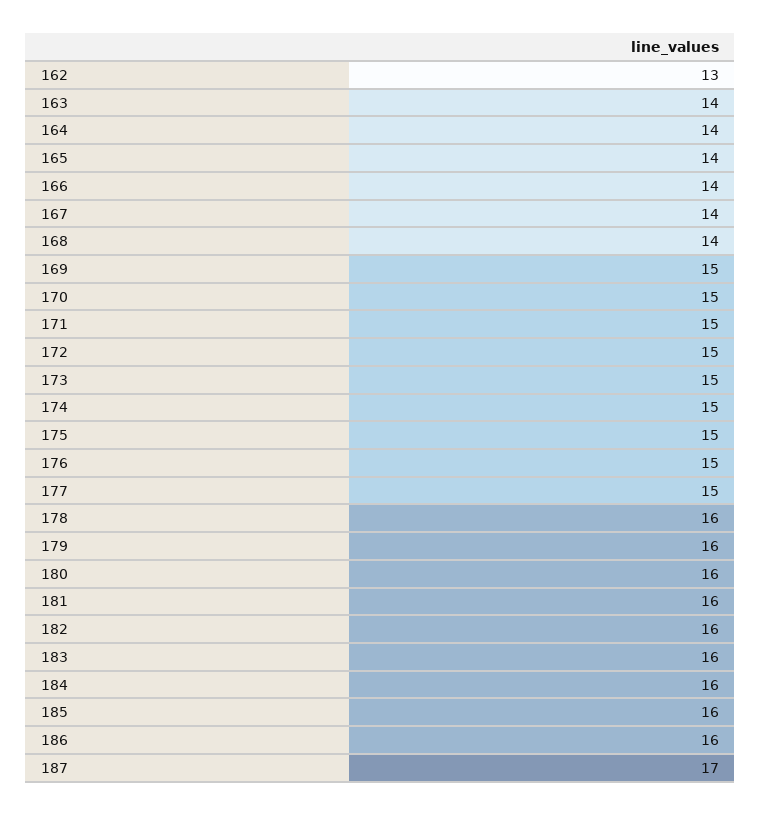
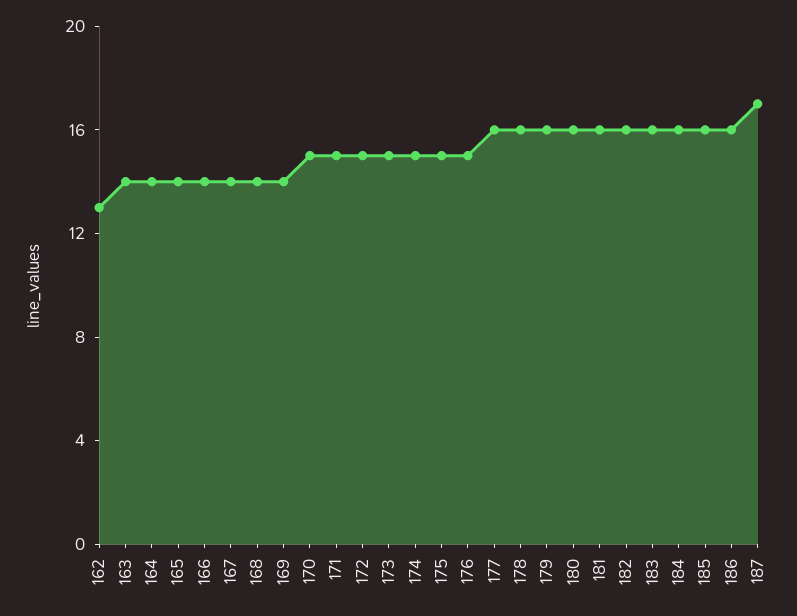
  {
    "162": 13,
    "163": 14,
    "164": 14,
    "165": 14,
    "166": 14,
    "167": 14,
    "168": 14,
-   "169": 15,
+   "169": 14,
    "170": 15,
    "171": 15,
    "172": 15,
    "173": 15,
    "174": 15,
    "175": 15,
    "176": 15,
-   "177": 15,
+   "177": 16,
    "178": 16,
    "179": 16,
    "180": 16,
    "181": 16,
    "182": 16,
    "183": 16,
    "184": 16,
    "185": 16,
    "186": 16,
    "187": 17
  }

